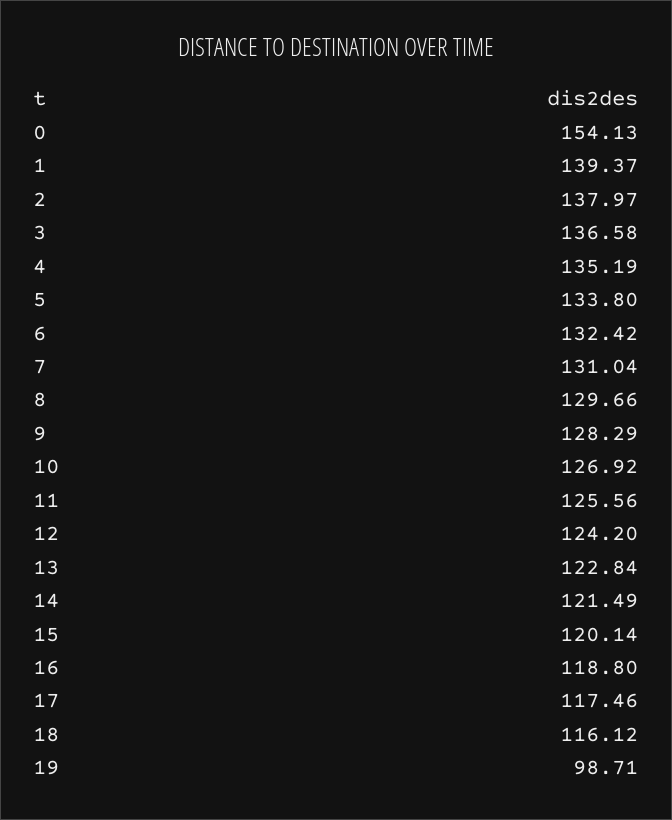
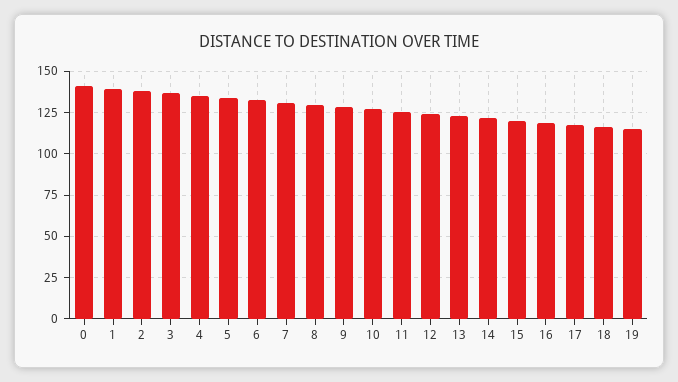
  {
-   "0": 154.13,
+   "0": 140,
    "1": 139.37,
    "2": 137.97,
    "3": 136.58,
    "4": 135.19,
    "5": 133.8,
    "6": 132.42,
    "7": 131.04,
    "8": 129.66,
    "9": 128.29,
    "10": 126.92,
    "11": 125.56,
    "12": 124.2,
    "13": 122.84,
    "14": 121.49,
    "15": 120.14,
    "16": 118.8,
    "17": 117.46,
    "18": 116.12,
-   "19": 98.71
+   "19": 115
  }

